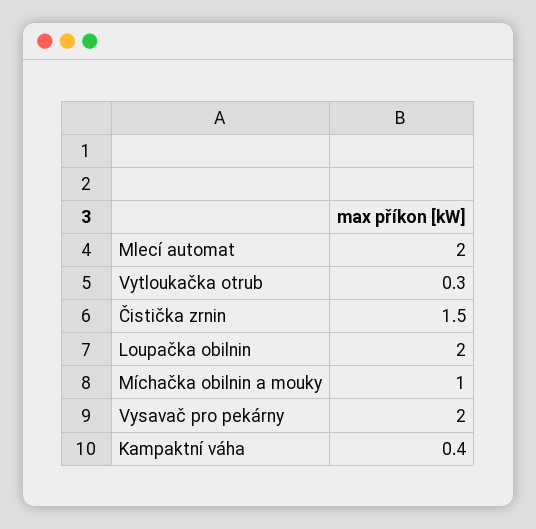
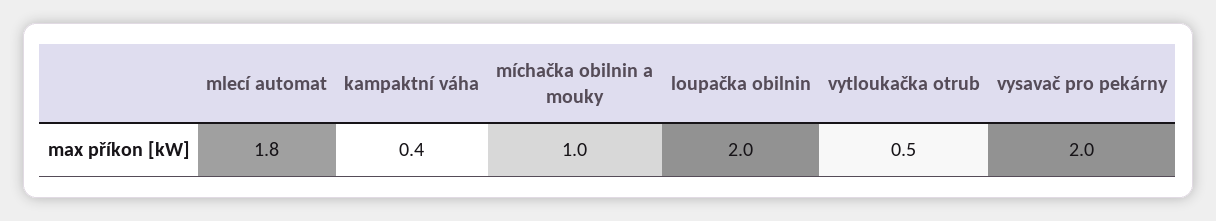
  {
-   "Mlecí automat": 2,
+   "Mlecí automat": 1.8,
-   "Vytloukačka otrub": 0.3,
+   "Vytloukačka otrub": 0.5,
-   "Čistička zrnin": 1.5,
    "Loupačka obilnin": 2,
    "Míchačka obilnin a mouky": 1,
    "Vysavač pro pekárny": 2,
    "Kampaktní váha": 0.4
  }

